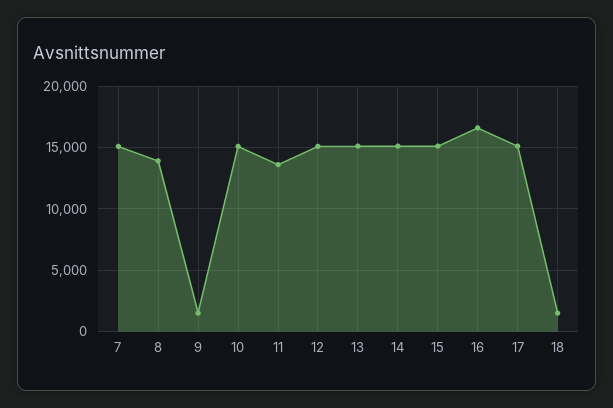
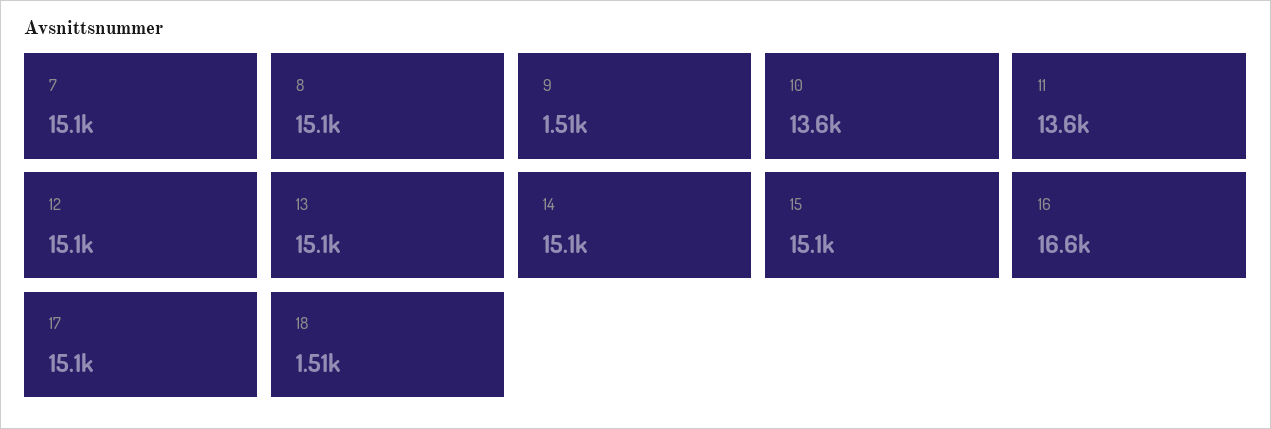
  {
    "7": 15100,
-   "8": 14000,
+   "8": 15100,
    "9": 1510,
-   "10": 15000,
+   "10": 13600,
    "11": 13600,
    "12": 15100,
    "13": 15100,
    "14": 15100,
    "15": 15100,
    "16": 16600,
    "17": 15100,
    "18": 1510
  }

